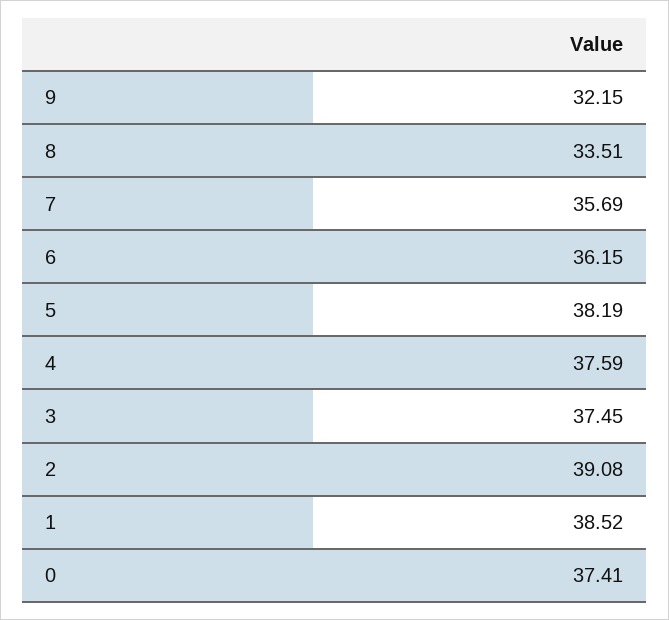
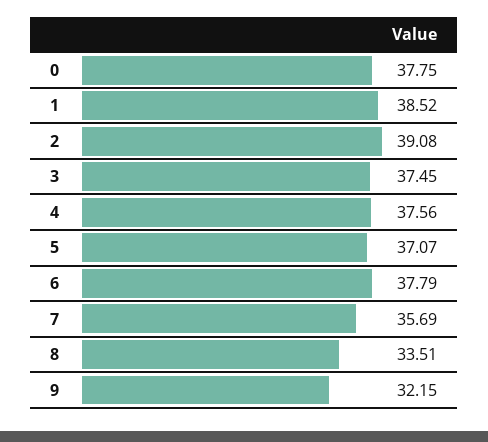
  {
    "9": 32.15,
    "8": 33.51,
    "7": 35.69,
-   "6": 36.15,
+   "6": 37.79,
-   "5": 38.19,
+   "5": 37.07,
-   "4": 37.59,
+   "4": 37.56,
    "3": 37.45,
    "2": 39.08,
    "1": 38.52,
-   "0": 37.41
+   "0": 37.75
  }

